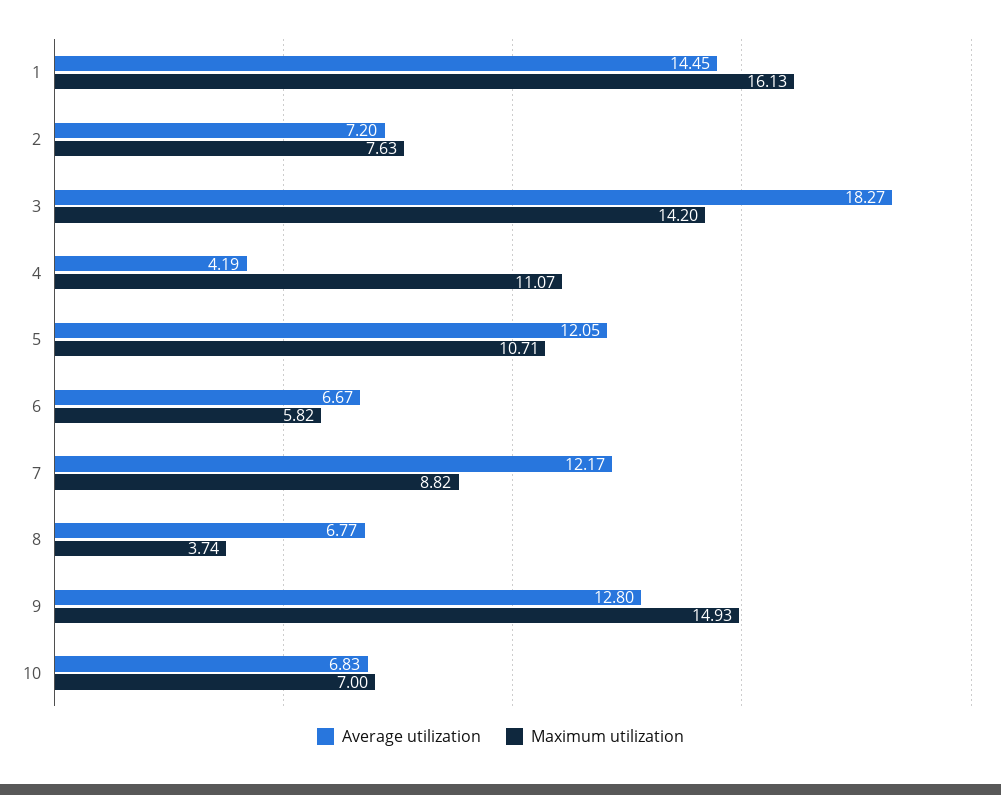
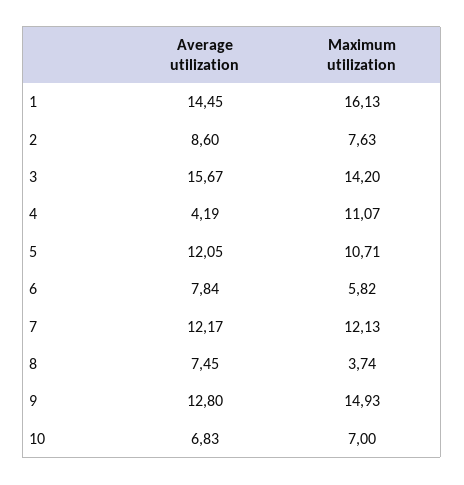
  {
    "Average utilization": {
      "1": 14.45,
-     "2": 7.2,
+     "2": 8.6,
-     "3": 18.27,
+     "3": 15.67,
      "4": 4.19,
      "5": 12.05,
-     "6": 6.67,
+     "6": 7.84,
      "7": 12.17,
-     "8": 6.77,
+     "8": 7.45,
      "9": 12.8,
      "10": 6.83
    },
    "Maximum utilization": {
      "1": 16.13,
      "2": 7.63,
      "3": 14.2,
      "4": 11.07,
      "5": 10.71,
      "6": 5.82,
-     "7": 8.82,
+     "7": 12.13,
      "8": 3.74,
      "9": 14.93,
      "10": 7
    }
  }

